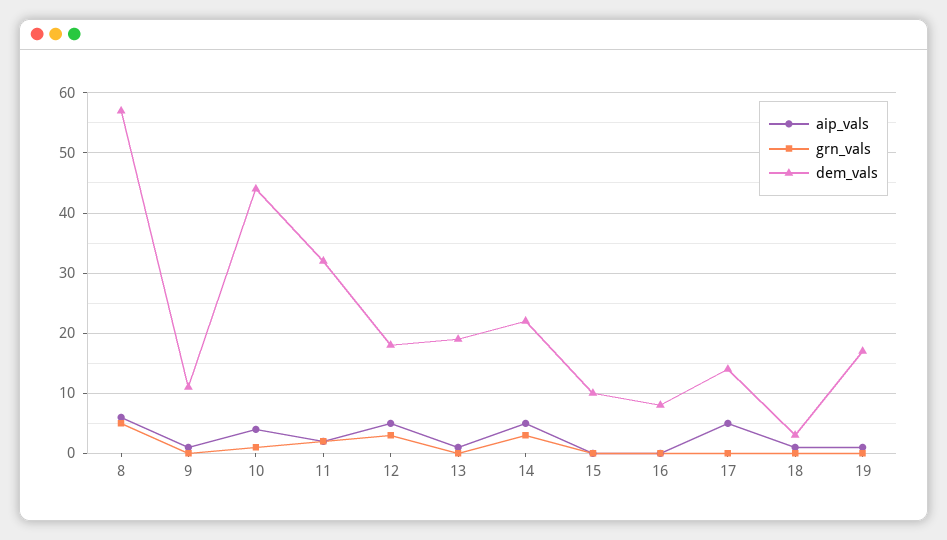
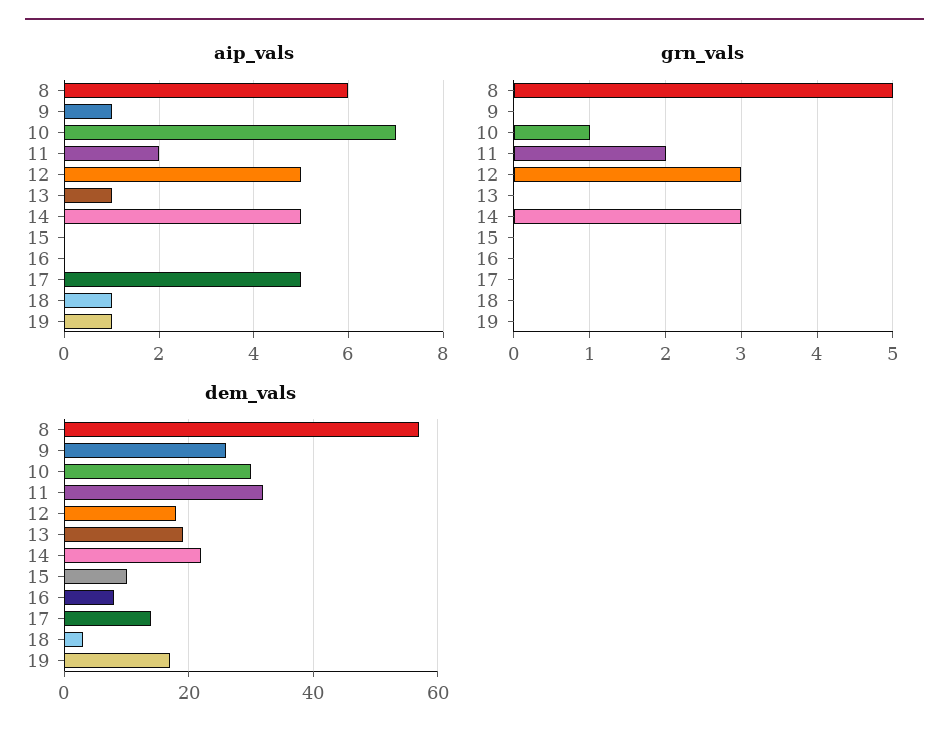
  {
    "aip_vals": {
      "8": 6,
      "9": 1,
-     "10": 4,
+     "10": 7,
      "11": 2,
      "12": 5,
      "13": 1,
      "14": 5,
      "15": 0,
      "16": 0,
      "17": 5,
      "18": 1,
      "19": 1
    },
    "grn_vals": {
      "8": 5,
      "9": 0,
      "10": 1,
      "11": 2,
      "12": 3,
      "13": 0,
      "14": 3,
      "15": 0,
      "16": 0,
      "17": 0,
      "18": 0,
      "19": 0
    },
    "dem_vals": {
      "8": 57,
-     "9": 11,
+     "9": 25,
-     "10": 44,
+     "10": 30,
      "11": 32,
      "12": 18,
      "13": 19,
      "14": 22,
      "15": 10,
      "16": 8,
      "17": 14,
      "18": 3,
      "19": 17
    }
  }

